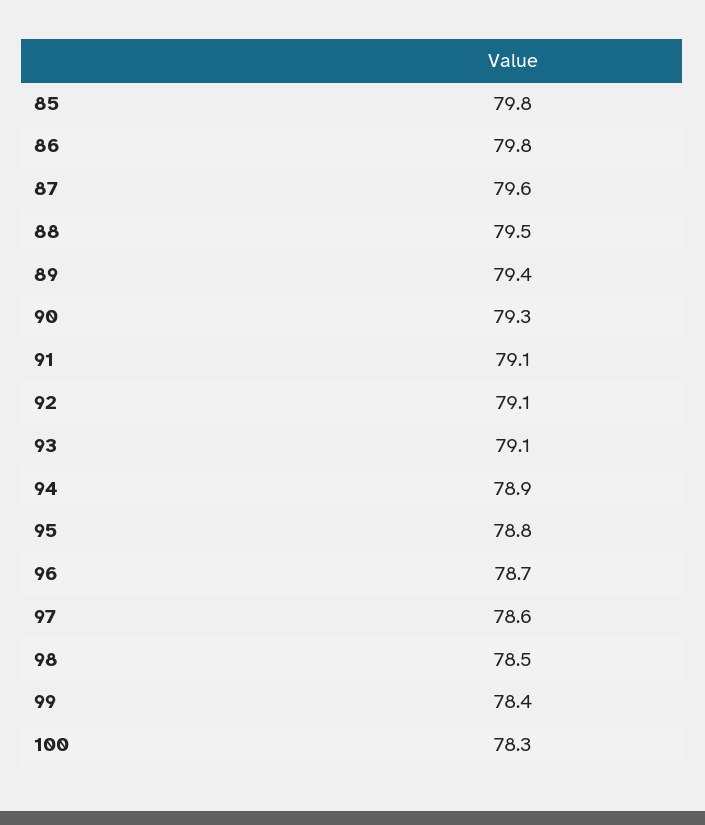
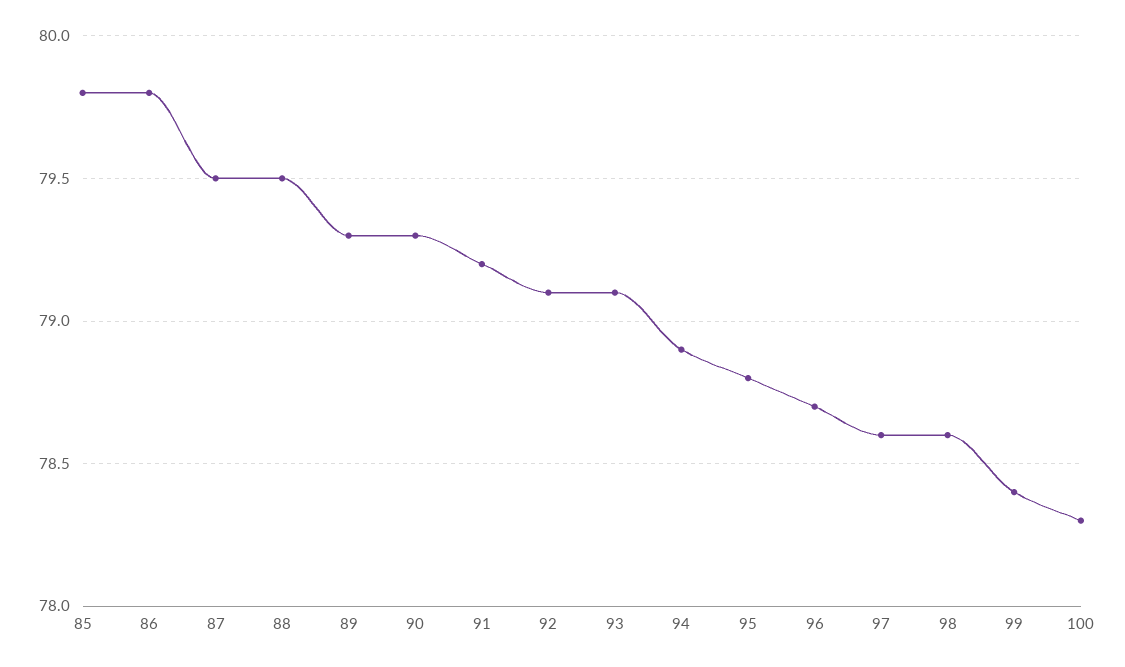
  {
    "85": 79.8,
    "86": 79.8,
-   "87": 79.6,
+   "87": 79.5,
    "88": 79.5,
-   "89": 79.4,
+   "89": 79.3,
    "90": 79.3,
-   "91": 79.1,
+   "91": 79.2,
    "92": 79.1,
    "93": 79.1,
    "94": 78.9,
    "95": 78.8,
    "96": 78.7,
    "97": 78.6,
-   "98": 78.5,
+   "98": 78.6,
    "99": 78.4,
    "100": 78.3
  }

